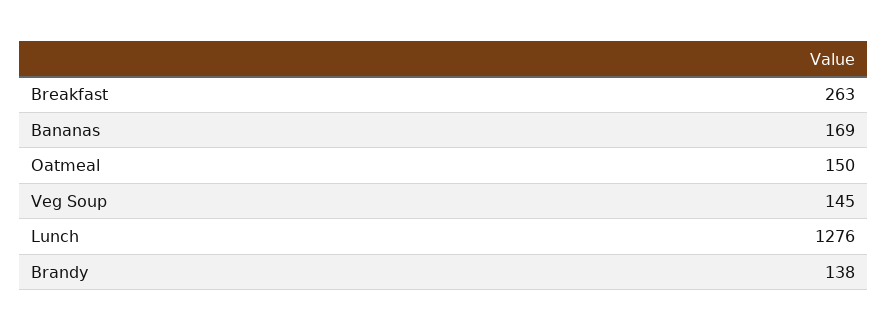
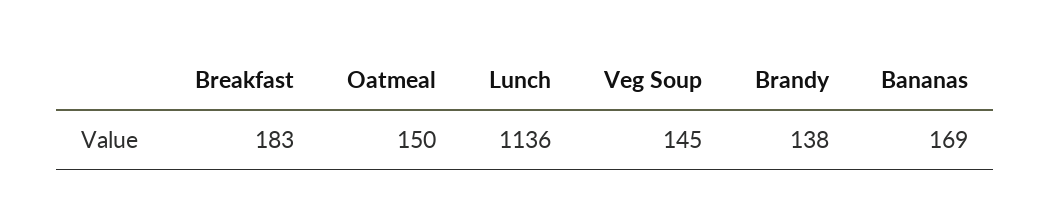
  {
-   "Breakfast": 263,
+   "Breakfast": 183,
    "Bananas": 169,
    "Oatmeal": 150,
    "Veg Soup": 145,
-   "Lunch": 1276,
+   "Lunch": 1136,
    "Brandy": 138
  }

